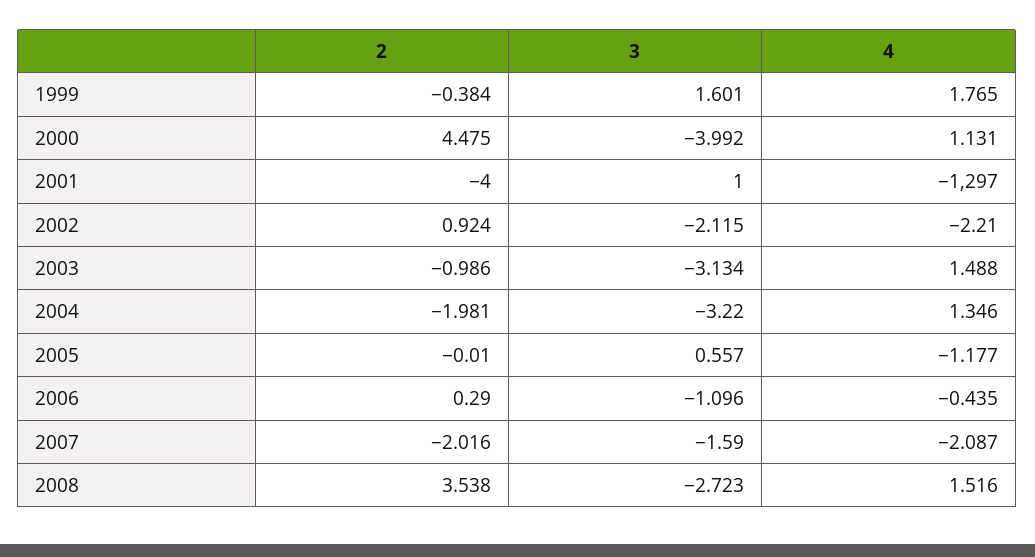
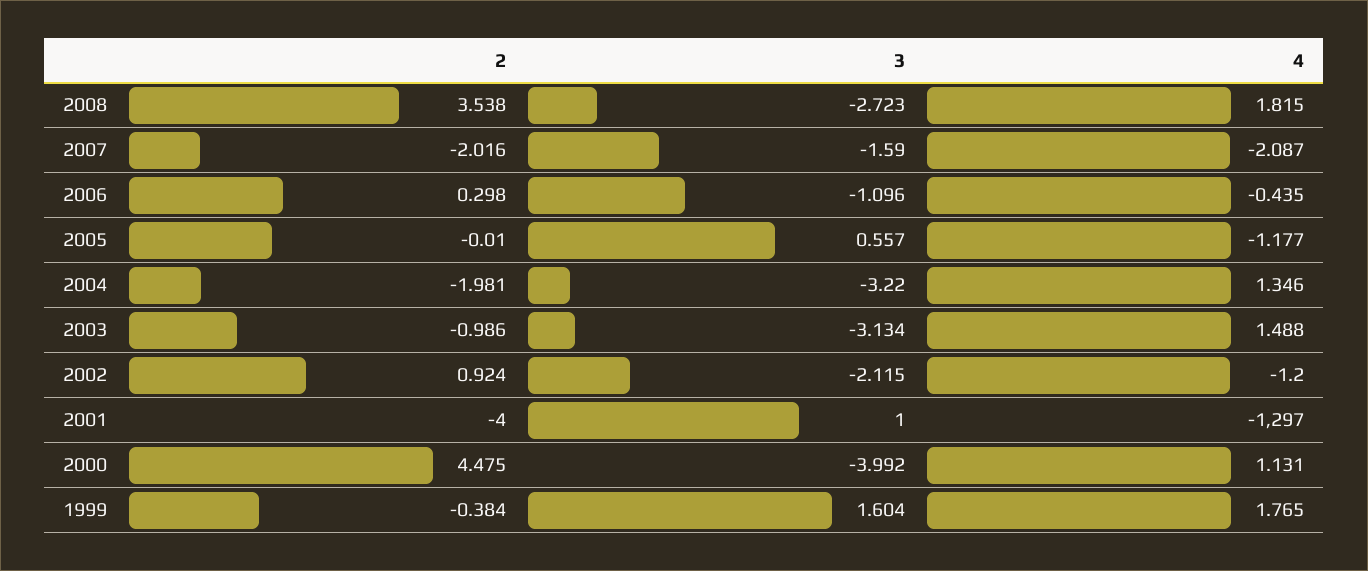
  {
    "2": {
      "1999": -0.384,
      "2000": 4.475,
      "2001": -4,
      "2002": 0.924,
      "2003": -0.986,
      "2004": -1.981,
      "2005": -0.01,
-     "2006": 0.29,
+     "2006": 0.298,
      "2007": -2.016,
      "2008": 3.538
    },
    "3": {
-     "1999": 1.601,
+     "1999": 1.604,
      "2000": -3.992,
      "2001": 1,
      "2002": -2.115,
      "2003": -3.134,
      "2004": -3.22,
      "2005": 0.557,
      "2006": -1.096,
      "2007": -1.59,
      "2008": -2.723
    },
    "4": {
      "1999": 1.765,
      "2000": 1.131,
      "2001": -1297,
-     "2002": -2.21,
+     "2002": -1.2,
      "2003": 1.488,
      "2004": 1.346,
      "2005": -1.177,
      "2006": -0.435,
      "2007": -2.087,
-     "2008": 1.516
+     "2008": 1.815
    }
  }

